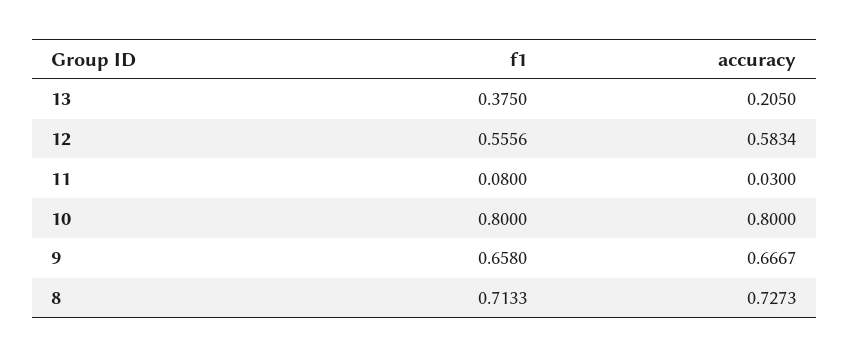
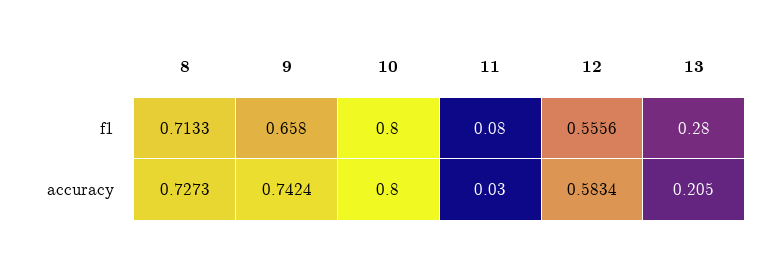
  {
    "f1": {
-     "13": 0.375,
+     "13": 0.28,
      "12": 0.5556,
      "11": 0.08,
      "10": 0.8,
      "9": 0.658,
      "8": 0.7133
    },
    "accuracy": {
      "13": 0.205,
      "12": 0.5834,
      "11": 0.03,
      "10": 0.8,
-     "9": 0.6667,
+     "9": 0.7424,
      "8": 0.7273
    }
  }

